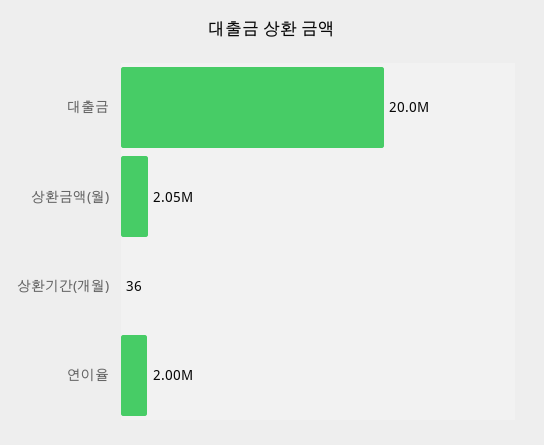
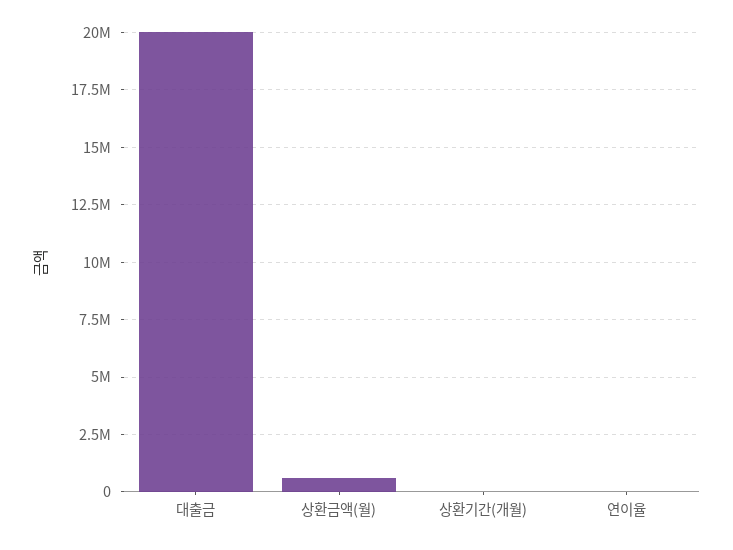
  {
    "대출금": 20000000,
-   "상환금액(월)": 2050000,
+   "상환금액(월)": 500000,
    "상환기간(개월)": 36,
-   "연이율": 2000000
+   "연이율": 0
  }

